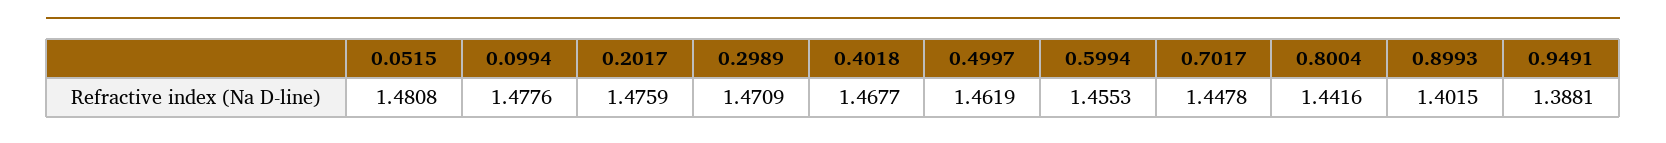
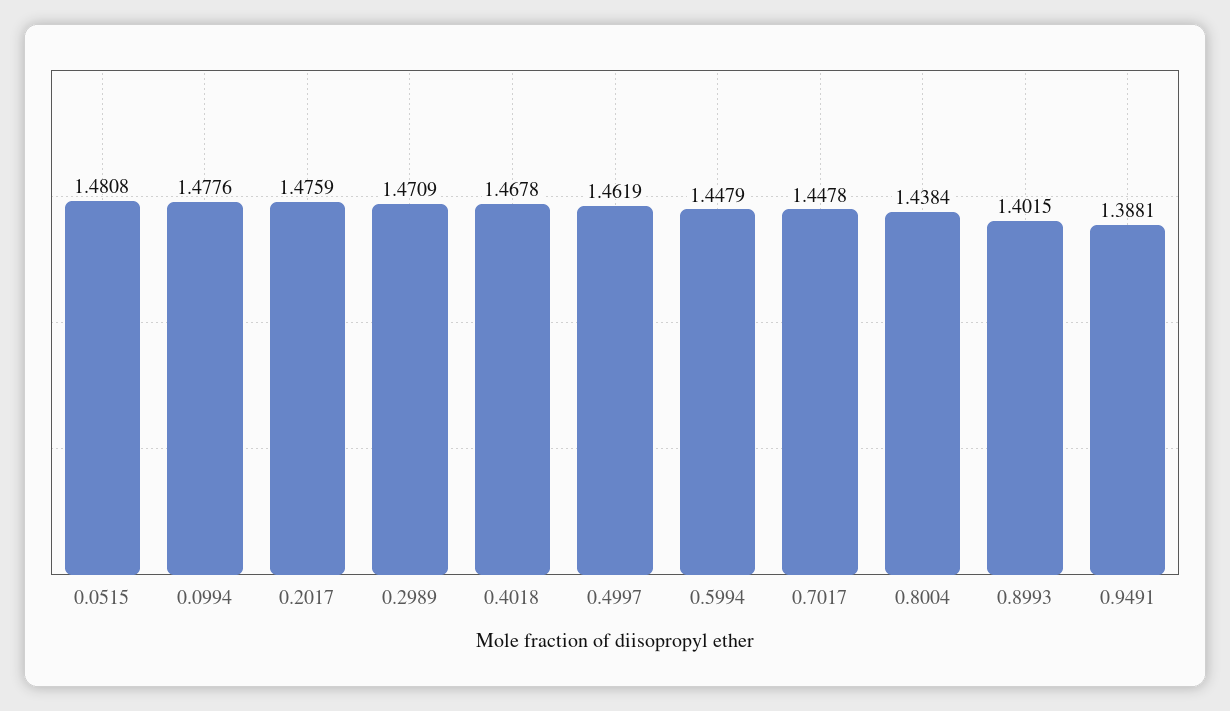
  {
    "0.0515": 1.4808,
    "0.0994": 1.4776,
    "0.2017": 1.4759,
    "0.2989": 1.4709,
-   "0.4018": 1.4677,
+   "0.4018": 1.4678,
    "0.4997": 1.4619,
-   "0.5994": 1.4553,
+   "0.5994": 1.4479,
    "0.7017": 1.4478,
-   "0.8004": 1.4416,
+   "0.8004": 1.4384,
    "0.8993": 1.4015,
    "0.9491": 1.3881
  }

